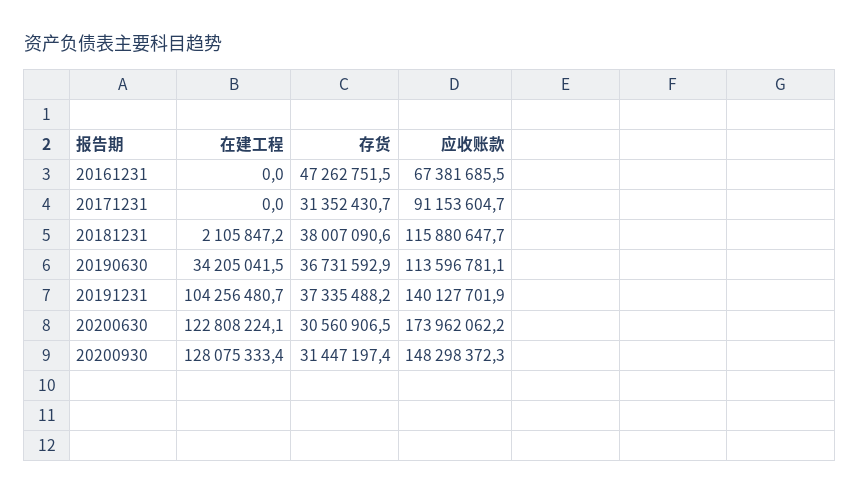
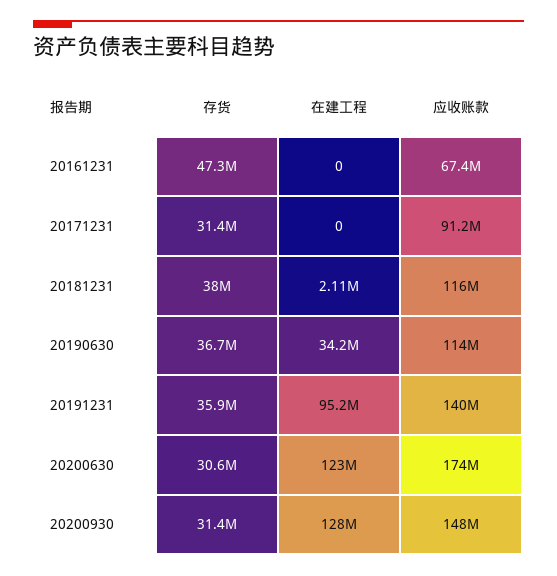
  {
    "在建工程": {
      "20161231": 0,
      "20171231": 0,
      "20181231": 2105847.2,
      "20190630": 34205041.5,
-     "20191231": 104256480.7,
+     "20191231": 95200000,
      "20200630": 122808224.1,
      "20200930": 128075333.4
    },
    "存货": {
      "20161231": 47262751.5,
      "20171231": 31352430.7,
      "20181231": 38007090.6,
      "20190630": 36731592.9,
-     "20191231": 37335488.2,
+     "20191231": 35900000,
      "20200630": 30560906.5,
      "20200930": 31447197.4
    },
    "应收账款": {
      "20161231": 67381685.5,
      "20171231": 91153604.7,
      "20181231": 115880647.7,
      "20190630": 113596781.1,
      "20191231": 140127701.9,
      "20200630": 173962062.2,
      "20200930": 148298372.3
    }
  }

